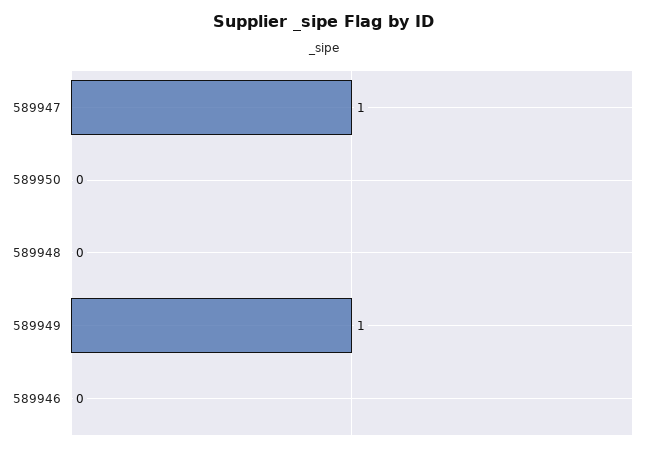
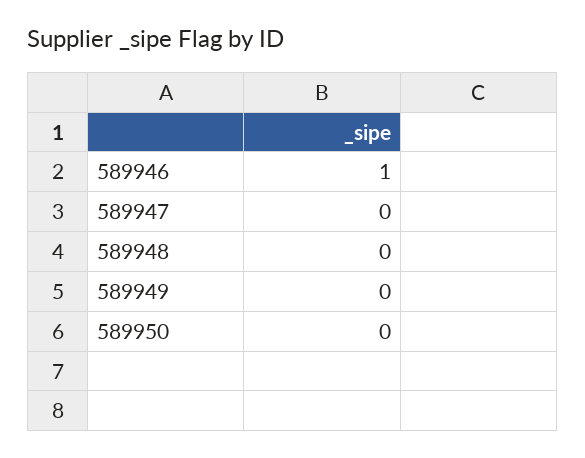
  {
-   "589947": 1,
+   "589947": 0,
    "589950": 0,
    "589948": 0,
-   "589949": 1,
+   "589949": 0,
-   "589946": 0
+   "589946": 1
  }

